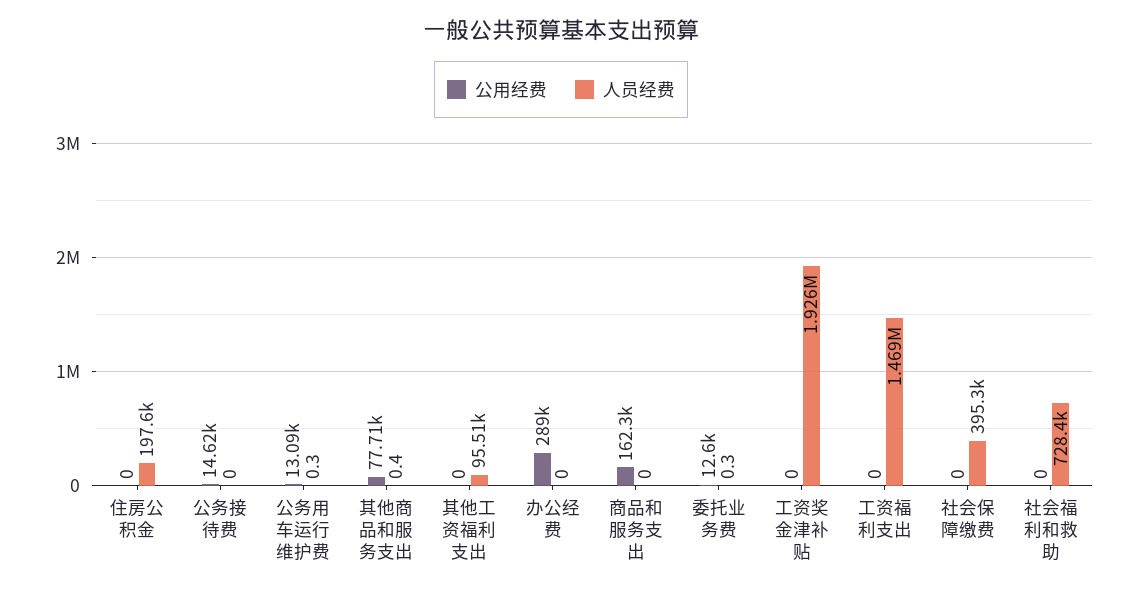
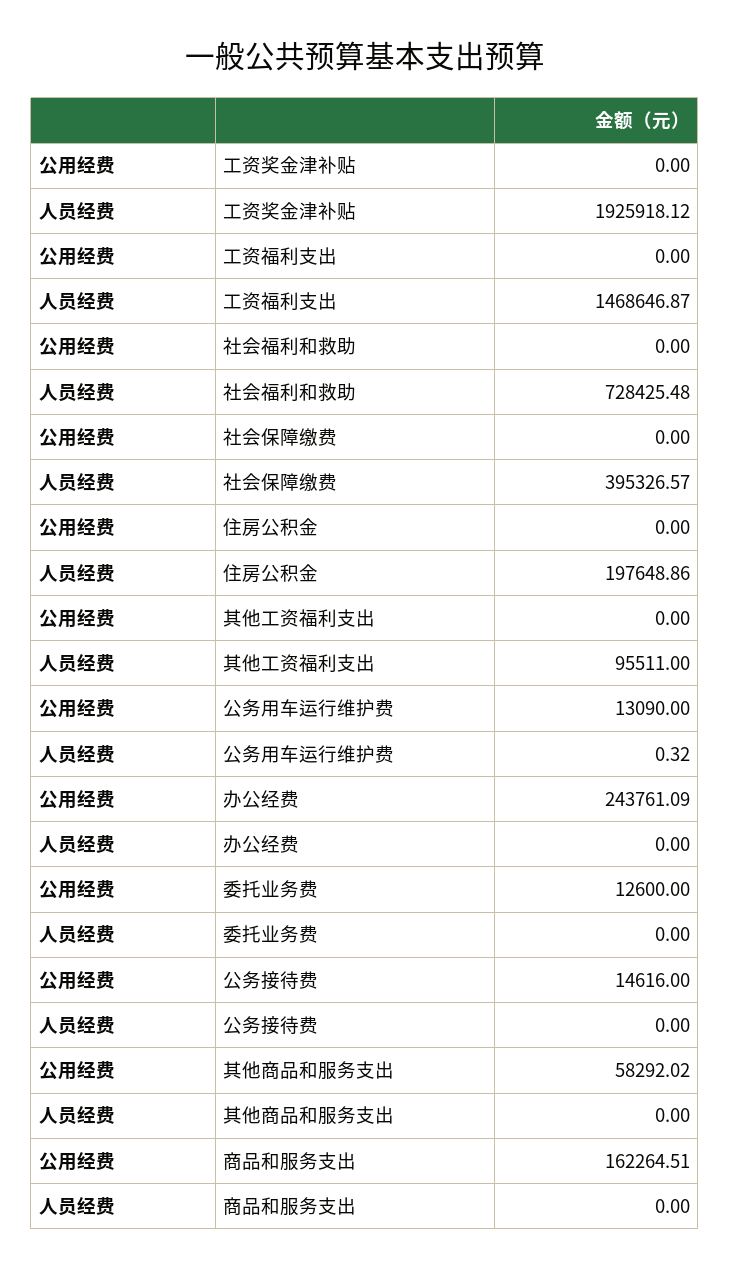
  {
    "公用经费": {
      "住房公积金": 0,
      "公务接待费": 14616,
      "公务用车运行维护费": 13090,
-     "其他商品和服务支出": 77710,
+     "其他商品和服务支出": 58292.02,
      "其他工资福利支出": 0,
-     "办公经费": 289000,
+     "办公经费": 243761.09,
      "商品和服务支出": 162264.51,
      "委托业务费": 12600,
      "工资奖金津补贴": 0,
      "工资福利支出": 0,
      "社会保障缴费": 0,
      "社会福利和救助": 0
    },
    "人员经费": {
      "住房公积金": 197648.86,
      "公务接待费": 0,
      "公务用车运行维护费": 0.32,
-     "其他商品和服务支出": 0.4,
+     "其他商品和服务支出": 0,
      "其他工资福利支出": 95511,
      "办公经费": 0,
      "商品和服务支出": 0,
-     "委托业务费": 0.3,
+     "委托业务费": 0,
      "工资奖金津补贴": 1925918.12,
      "工资福利支出": 1468646.87,
      "社会保障缴费": 395326.57,
      "社会福利和救助": 728425.48
    }
  }

